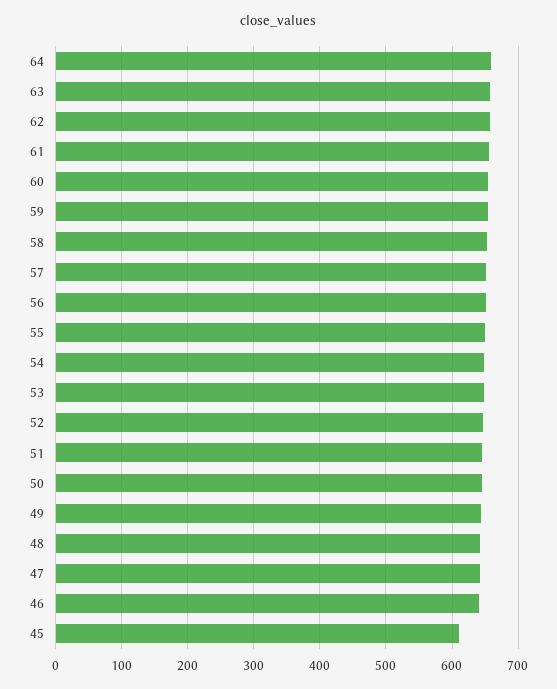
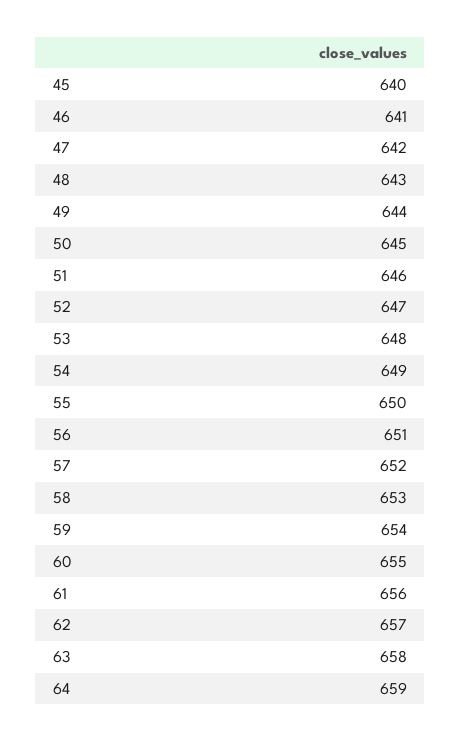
  {
    "64": 659,
    "63": 658,
    "62": 657,
    "61": 656,
    "60": 655,
    "59": 654,
    "58": 653,
    "57": 652,
    "56": 651,
    "55": 650,
    "54": 649,
    "53": 648,
    "52": 647,
    "51": 646,
    "50": 645,
    "49": 644,
    "48": 643,
    "47": 642,
    "46": 641,
-   "45": 610
+   "45": 640
  }

